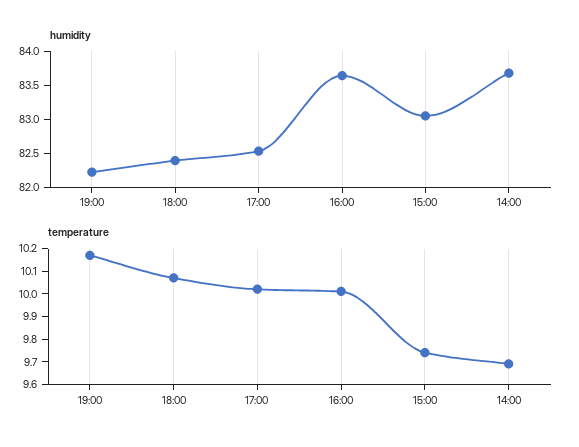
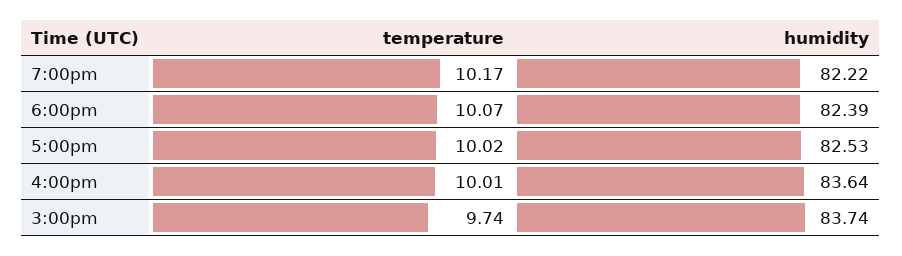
  {
    "humidity": {
      "19:00": 82.22,
      "18:00": 82.39,
      "17:00": 82.53,
      "16:00": 83.64,
-     "15:00": 83,
+     "15:00": 83.74
-     "14:00": 83.75
    },
    "temperature": {
      "19:00": 10.17,
      "18:00": 10.07,
      "17:00": 10.02,
      "16:00": 10.01,
-     "15:00": 9.74,
+     "15:00": 9.74
-     "14:00": 9.7
    }
  }

